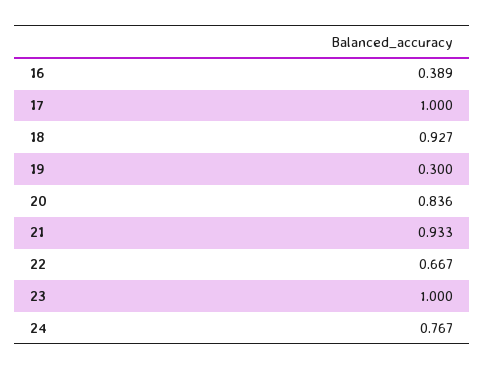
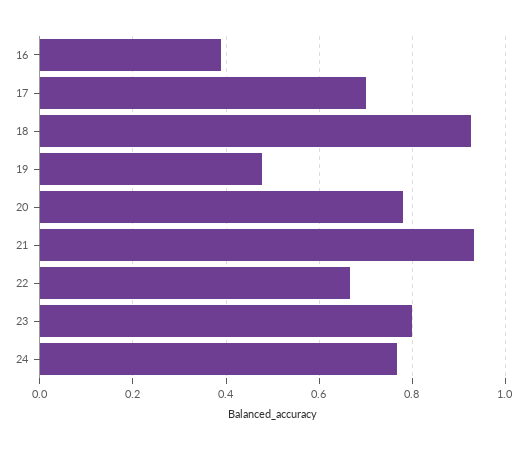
  {
    "16": 0.389,
-   "17": 1,
+   "17": 0.7,
    "18": 0.927,
-   "19": 0.3,
+   "19": 0.48,
-   "20": 0.836,
+   "20": 0.78,
    "21": 0.933,
    "22": 0.667,
-   "23": 1,
+   "23": 0.8,
    "24": 0.767
  }

